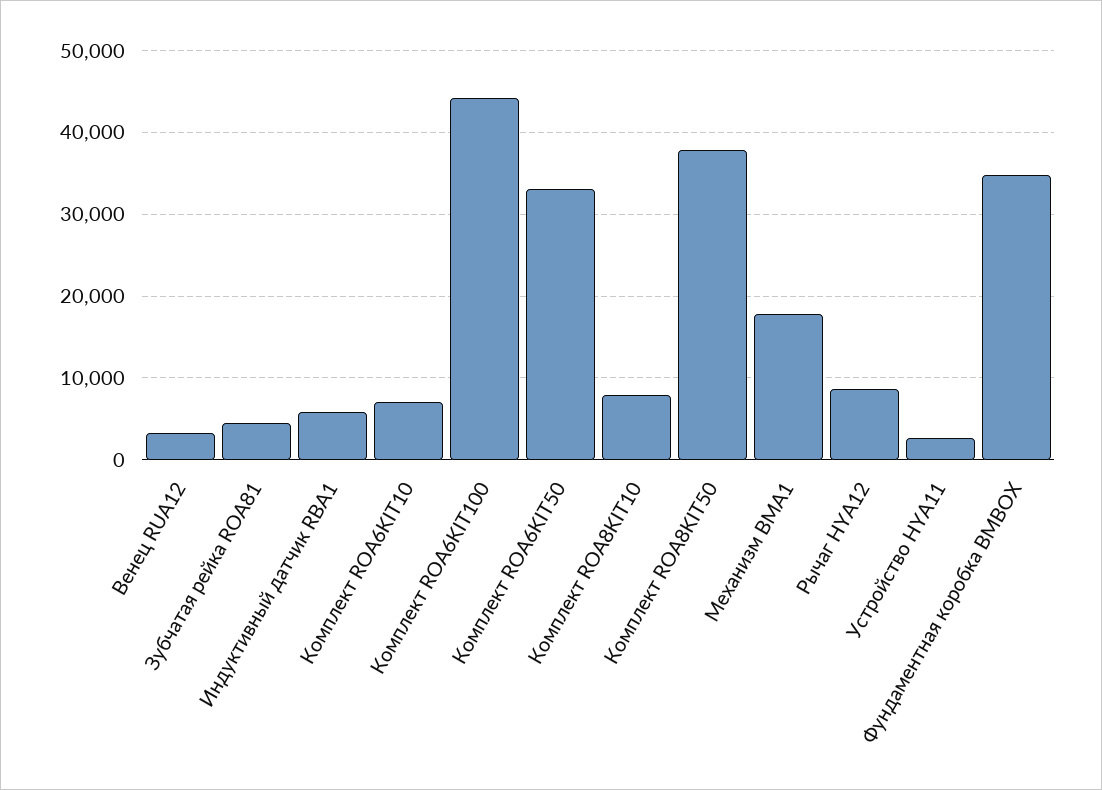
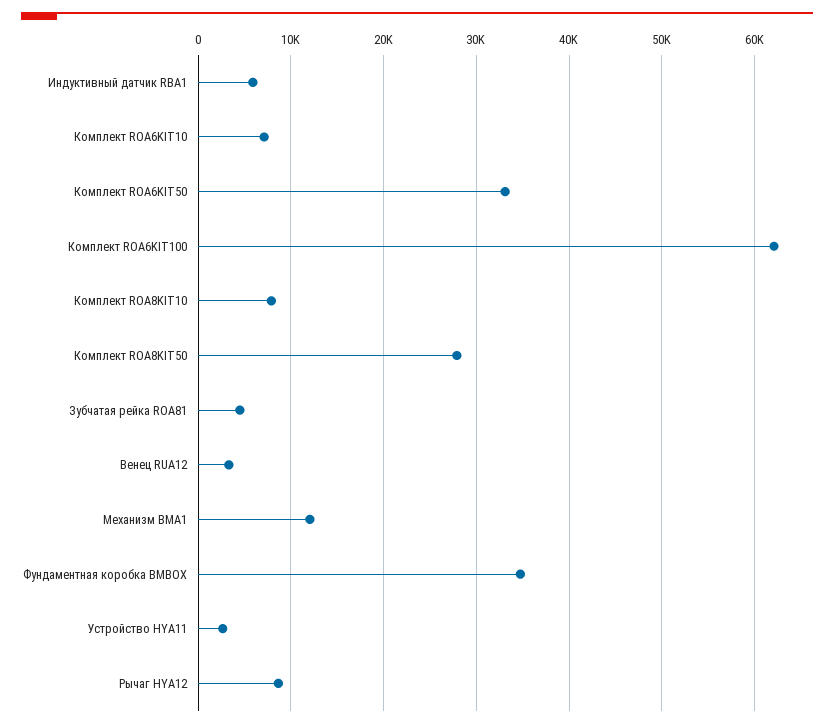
  {
    "Венец RUA12": 3000,
    "Зубчатая рейка ROA81": 5000,
    "Индуктивный датчик RBA1": 6000,
    "Комплект ROA6KIT10": 7000,
-   "Комплект ROA6KIT100": 44000,
+   "Комплект ROA6KIT100": 62000,
    "Комплект ROA6KIT50": 33000,
    "Комплект ROA8KIT10": 8000,
-   "Комплект ROA8KIT50": 38000,
+   "Комплект ROA8KIT50": 28000,
-   "Механизм BMA1": 18000,
+   "Механизм BMA1": 12000,
    "Рычаг HYA12": 9000,
    "Устройство HYA11": 3000,
    "Фундаментная коробка BMBOX": 35000
  }

